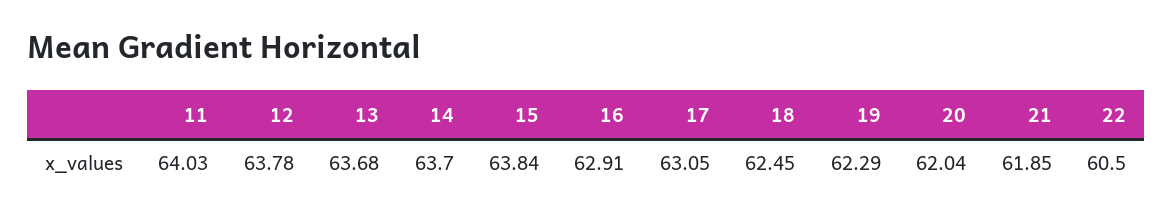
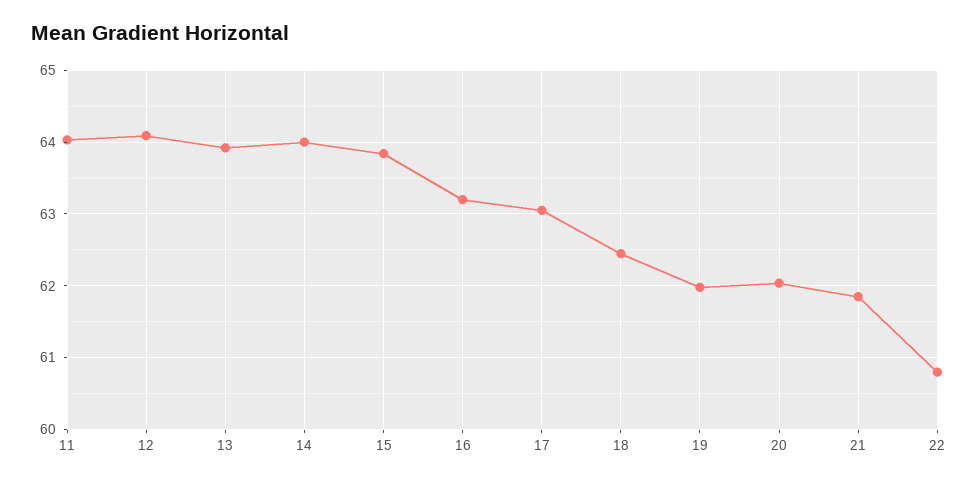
  {
    "11": 64.03,
-   "12": 63.78,
+   "12": 64.1,
-   "13": 63.68,
+   "13": 63.9,
-   "14": 63.7,
+   "14": 64,
    "15": 63.84,
-   "16": 62.91,
+   "16": 63.2,
    "17": 63.05,
    "18": 62.45,
-   "19": 62.29,
+   "19": 62,
    "20": 62.04,
    "21": 61.85,
-   "22": 60.5
+   "22": 60.8
  }

